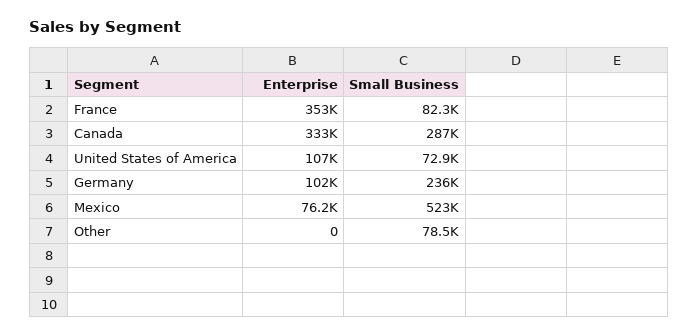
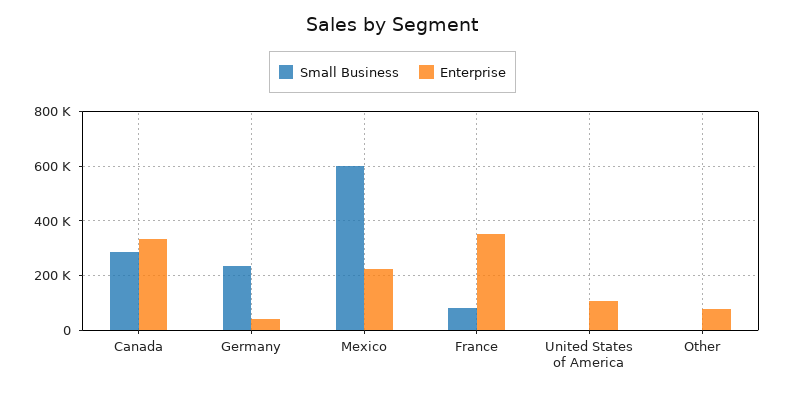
  {
    "Enterprise": {
      "France": 353000,
      "Canada": 333000,
      "United States of America": 107000,
-     "Germany": 102000,
+     "Germany": 50000,
-     "Mexico": 76200,
+     "Mexico": 225000,
-     "Other": 0
+     "Other": 75000
    },
    "Small Business": {
      "France": 82300,
      "Canada": 287000,
-     "United States of America": 72900,
+     "United States of America": 0,
      "Germany": 236000,
-     "Mexico": 523000,
+     "Mexico": 600000,
-     "Other": 78500
+     "Other": 0
    }
  }

